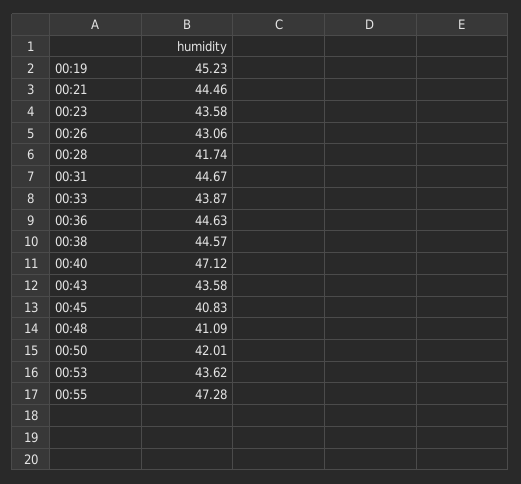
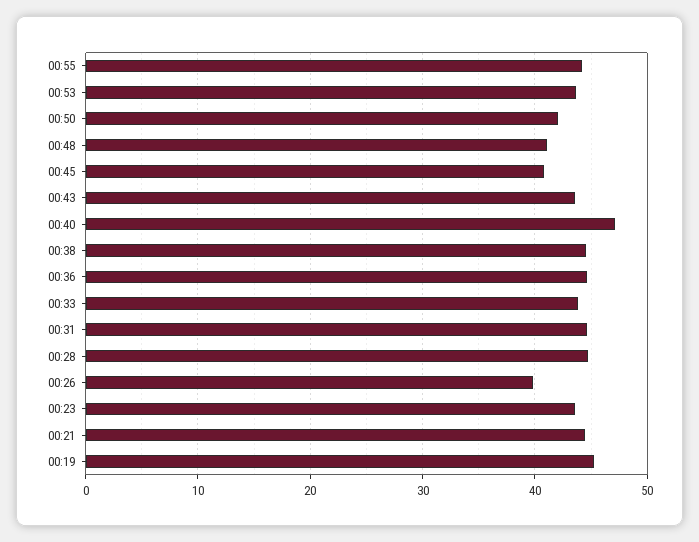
  {
    "00:19": 45.23,
    "00:21": 44.46,
    "00:23": 43.58,
-   "00:26": 43.06,
+   "00:26": 40,
-   "00:28": 41.74,
+   "00:28": 45,
    "00:31": 44.67,
    "00:33": 43.87,
    "00:36": 44.63,
    "00:38": 44.57,
    "00:40": 47.12,
    "00:43": 43.58,
    "00:45": 40.83,
    "00:48": 41.09,
    "00:50": 42.01,
    "00:53": 43.62,
-   "00:55": 47.28
+   "00:55": 44
  }

